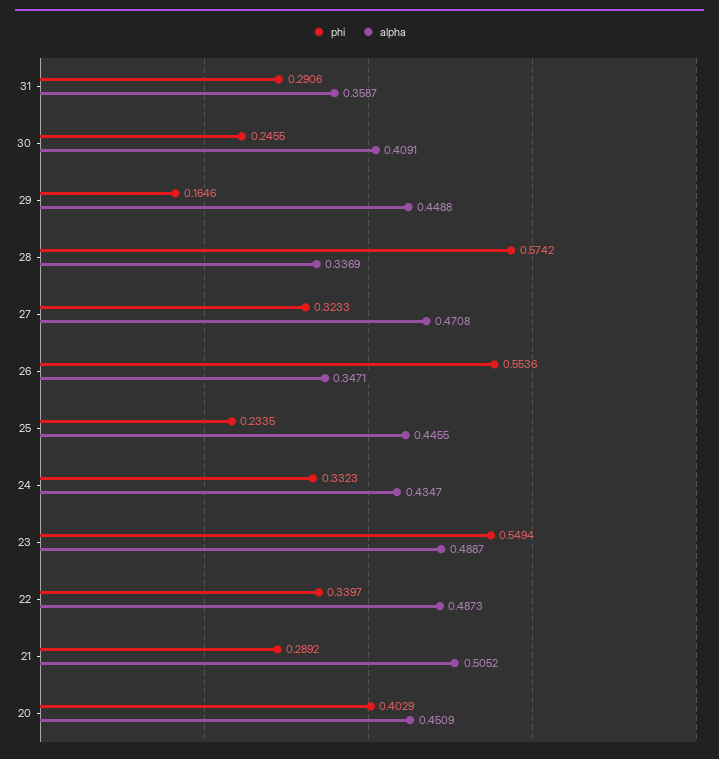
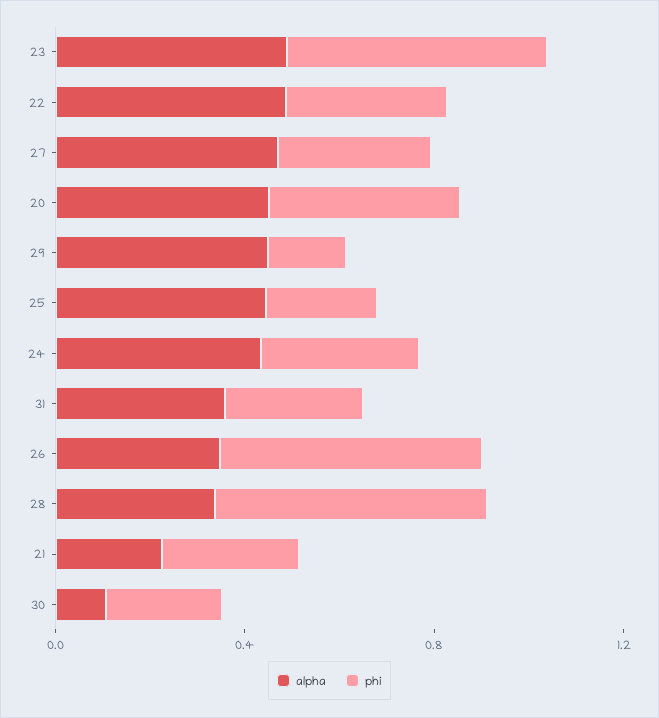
  {
    "phi": {
      "31": 0.2906,
      "30": 0.2455,
      "29": 0.1646,
      "28": 0.5742,
      "27": 0.3233,
      "26": 0.5536,
      "25": 0.2335,
      "24": 0.3323,
      "23": 0.5494,
      "22": 0.3397,
      "21": 0.2892,
      "20": 0.4029
    },
    "alpha": {
      "31": 0.3587,
-     "30": 0.4091,
+     "30": 0.1,
      "29": 0.4488,
      "28": 0.3369,
      "27": 0.4708,
      "26": 0.3471,
      "25": 0.4455,
      "24": 0.4347,
      "23": 0.4887,
      "22": 0.4873,
-     "21": 0.5052,
+     "21": 0.2,
      "20": 0.4509
    }
  }

